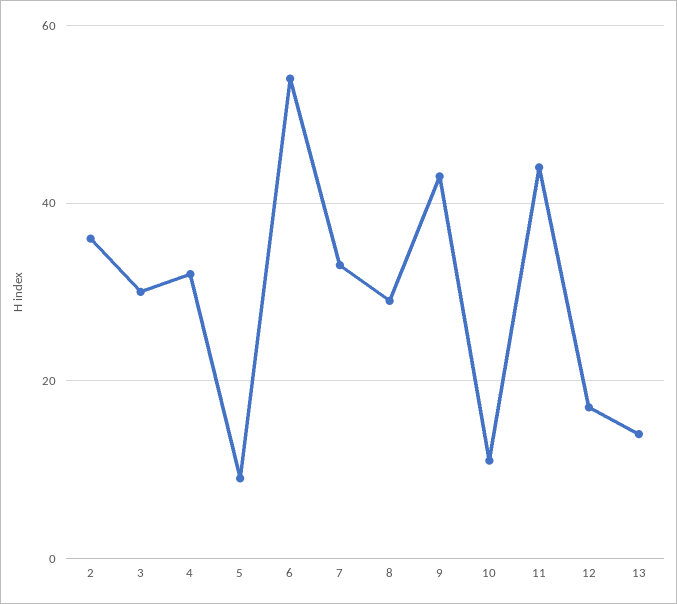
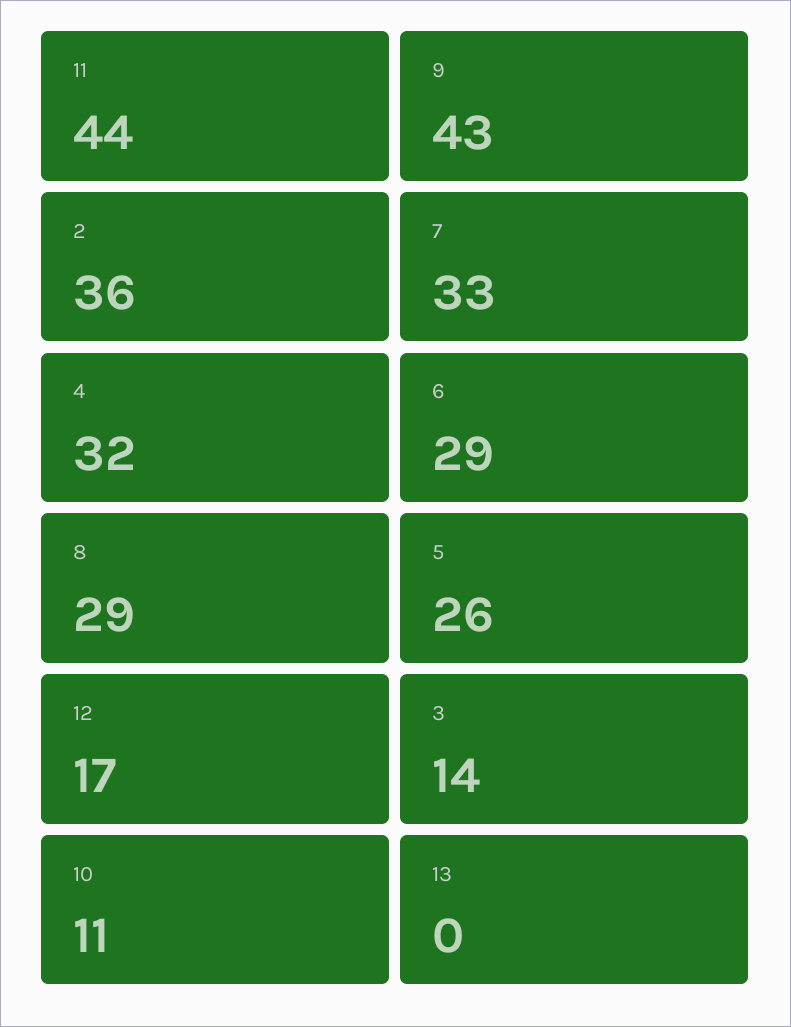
  {
    "2": 36,
-   "3": 30,
+   "3": 14,
    "4": 32,
-   "5": 10,
+   "5": 26,
-   "6": 55,
+   "6": 29,
    "7": 33,
    "8": 29,
    "9": 43,
    "10": 11,
    "11": 44,
    "12": 17,
-   "13": 15
+   "13": 0
  }

